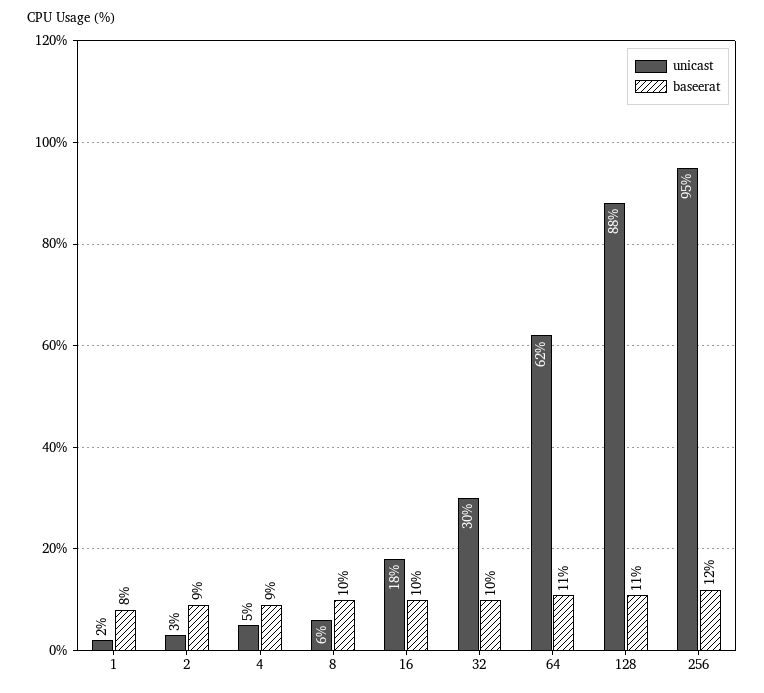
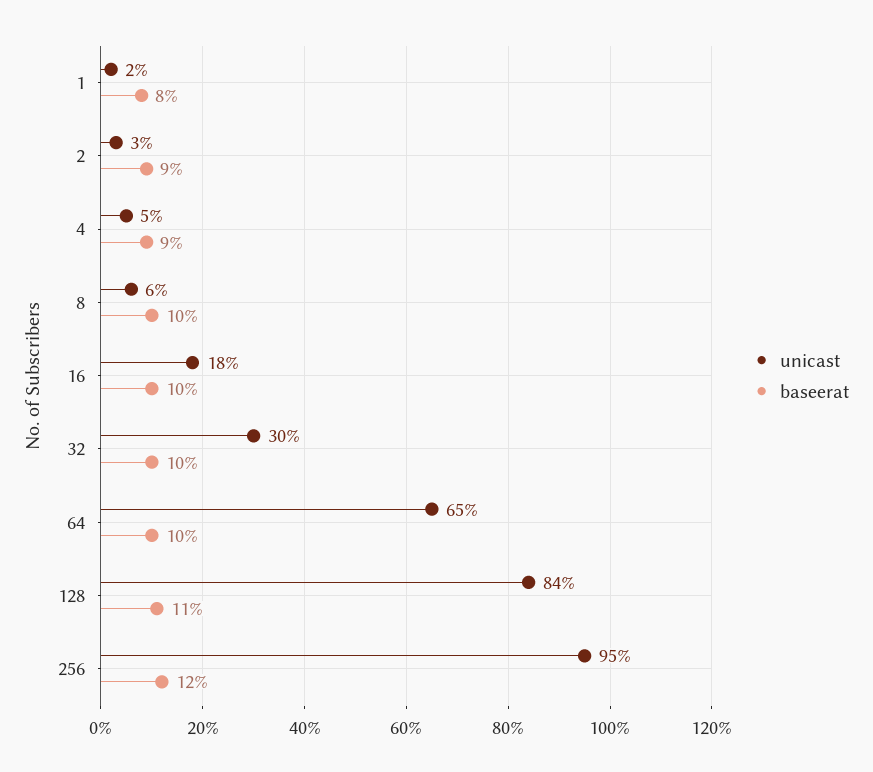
  {
    "unicast": {
      "1": 2,
      "2": 3,
      "4": 5,
      "8": 6,
      "16": 18,
      "32": 30,
-     "64": 62,
+     "64": 65,
-     "128": 88,
+     "128": 84,
      "256": 95
    },
    "baseerat": {
      "1": 8,
      "2": 9,
      "4": 9,
      "8": 10,
      "16": 10,
      "32": 10,
-     "64": 11,
+     "64": 10,
      "128": 11,
      "256": 12
    }
  }

